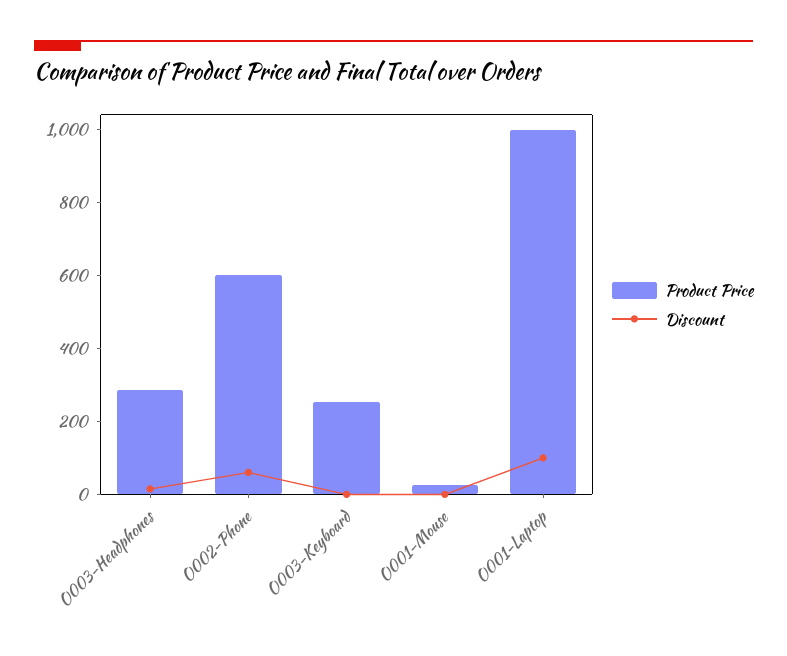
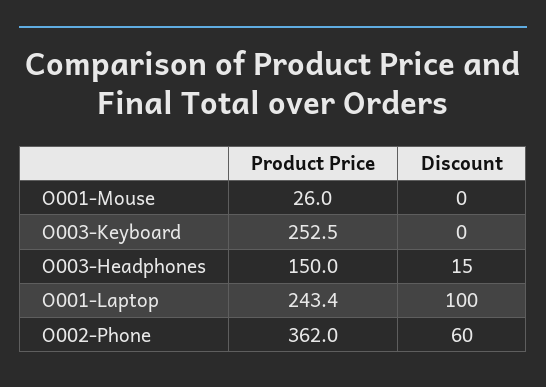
  {
    "Product Price": {
-     "O003-Headphones": 300,
+     "O003-Headphones": 150,
-     "O002-Phone": 600,
+     "O002-Phone": 362,
      "O003-Keyboard": 252.5,
      "O001-Mouse": 26,
-     "O001-Laptop": 1000
+     "O001-Laptop": 243.4
    },
    "Discount": {
      "O003-Headphones": 15,
      "O002-Phone": 60,
      "O003-Keyboard": 0,
      "O001-Mouse": 0,
      "O001-Laptop": 100
    }
  }

